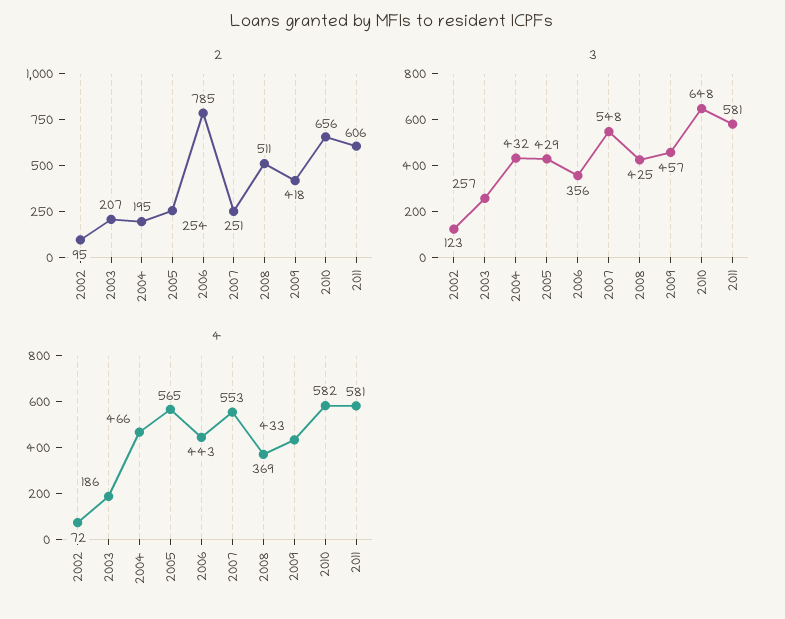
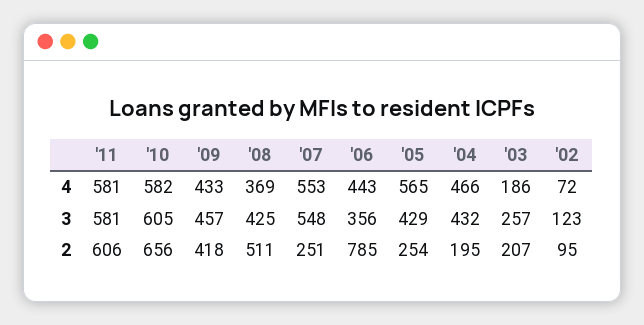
  {
    "2": {
      "2002": 95,
      "2003": 207,
      "2004": 195,
      "2005": 254,
      "2006": 785,
      "2007": 251,
      "2008": 511,
      "2009": 418,
      "2010": 656,
      "2011": 606
    },
    "3": {
      "2002": 123,
      "2003": 257,
      "2004": 432,
      "2005": 429,
      "2006": 356,
      "2007": 548,
      "2008": 425,
      "2009": 457,
-     "2010": 648,
+     "2010": 605,
      "2011": 581
    },
    "4": {
      "2002": 72,
      "2003": 186,
      "2004": 466,
      "2005": 565,
      "2006": 443,
      "2007": 553,
      "2008": 369,
      "2009": 433,
      "2010": 582,
      "2011": 581
    }
  }

